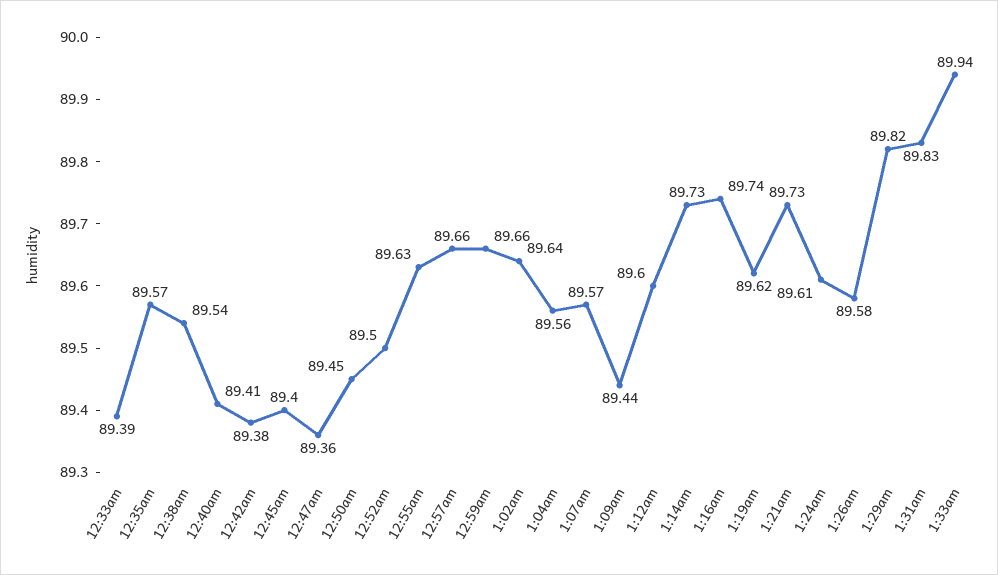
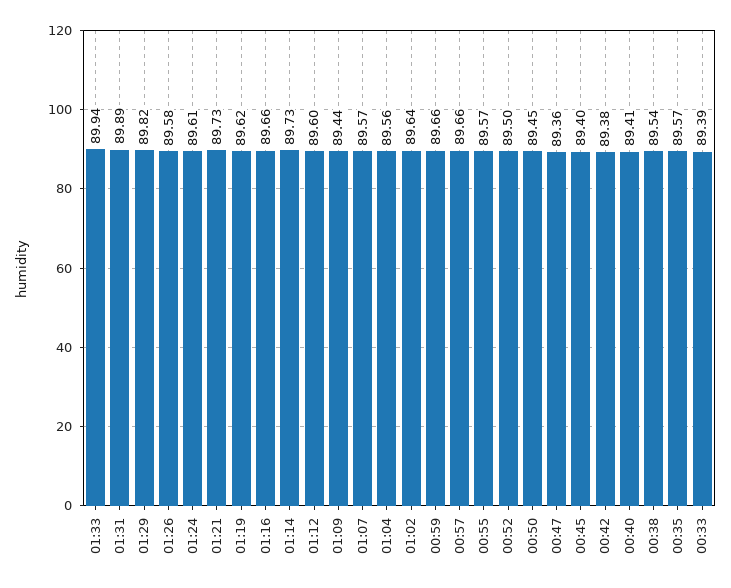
  {
    "12:33am": 89.39,
    "12:35am": 89.57,
    "12:38am": 89.54,
    "12:40am": 89.41,
    "12:42am": 89.38,
    "12:45am": 89.4,
    "12:47am": 89.36,
    "12:50am": 89.45,
    "12:52am": 89.5,
-   "12:55am": 89.63,
+   "12:55am": 89.57,
    "12:57am": 89.66,
    "12:59am": 89.66,
    "1:02am": 89.64,
    "1:04am": 89.56,
    "1:07am": 89.57,
    "1:09am": 89.44,
    "1:12am": 89.6,
    "1:14am": 89.73,
-   "1:16am": 89.74,
+   "1:16am": 89.66,
    "1:19am": 89.62,
    "1:21am": 89.73,
    "1:24am": 89.61,
    "1:26am": 89.58,
    "1:29am": 89.82,
-   "1:31am": 89.83,
+   "1:31am": 89.89,
    "1:33am": 89.94
  }

